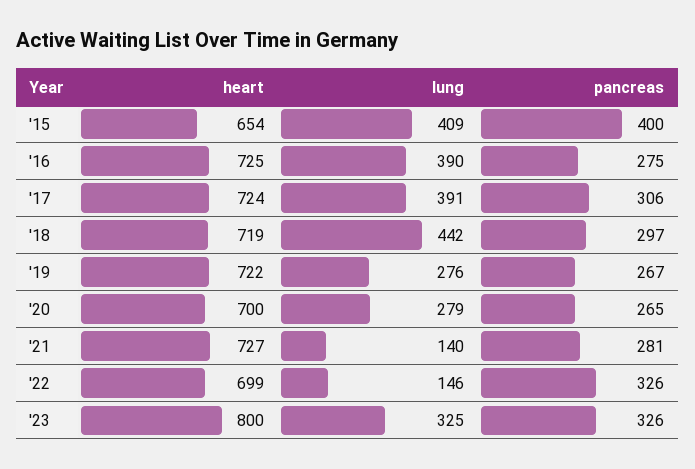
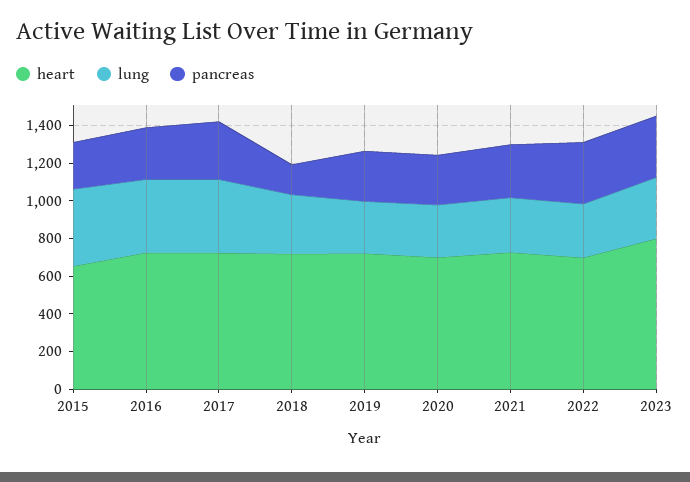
  {
    "heart": {
      "'15": 654,
      "'16": 725,
      "'17": 724,
      "'18": 719,
      "'19": 722,
      "'20": 700,
      "'21": 727,
      "'22": 699,
      "'23": 800
    },
    "lung": {
      "'15": 409,
      "'16": 390,
      "'17": 391,
-     "'18": 442,
+     "'18": 300,
      "'19": 276,
      "'20": 279,
-     "'21": 140,
+     "'21": 300,
-     "'22": 146,
+     "'22": 300,
      "'23": 325
    },
    "pancreas": {
-     "'15": 400,
+     "'15": 250,
      "'16": 275,
      "'17": 306,
-     "'18": 297,
+     "'18": 150,
      "'19": 267,
      "'20": 265,
      "'21": 281,
      "'22": 326,
      "'23": 326
    }
  }

